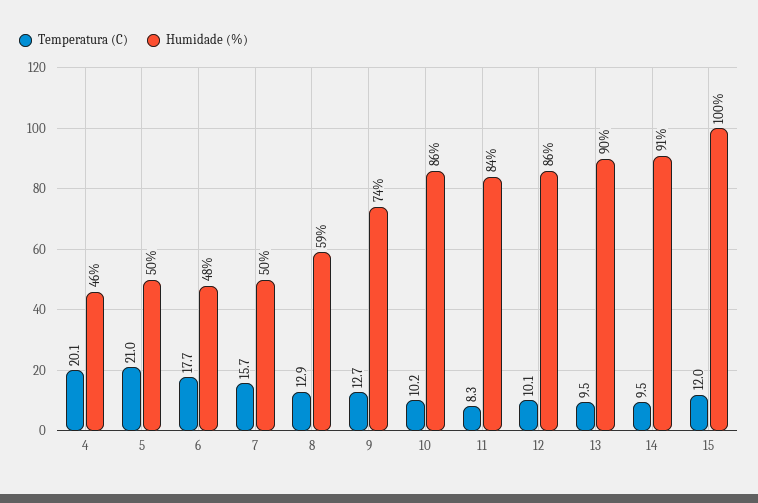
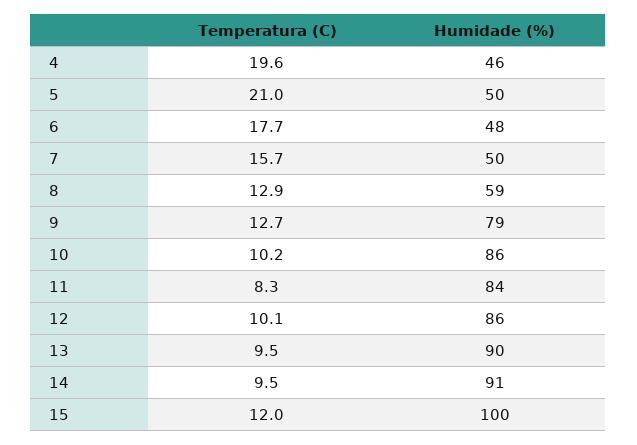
  {
    "Temperatura (C)": {
-     "4": 20.1,
+     "4": 19.6,
      "5": 21,
      "6": 17.7,
      "7": 15.7,
      "8": 12.9,
      "9": 12.7,
      "10": 10.2,
      "11": 8.3,
      "12": 10.1,
      "13": 9.5,
      "14": 9.5,
      "15": 12
    },
    "Humidade (%)": {
      "4": 46,
      "5": 50,
      "6": 48,
      "7": 50,
      "8": 59,
-     "9": 74,
+     "9": 79,
      "10": 86,
      "11": 84,
      "12": 86,
      "13": 90,
      "14": 91,
      "15": 100
    }
  }

